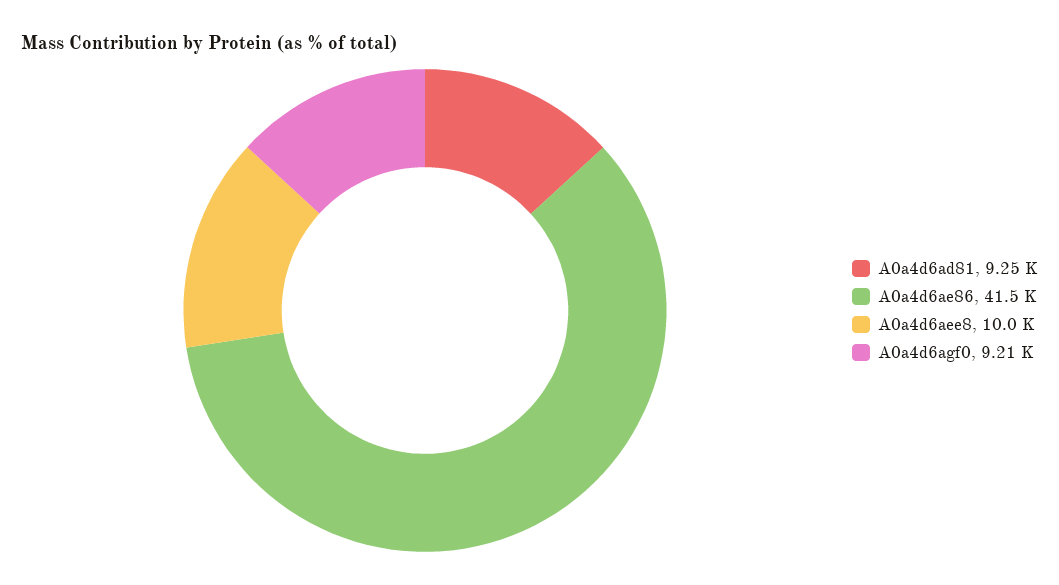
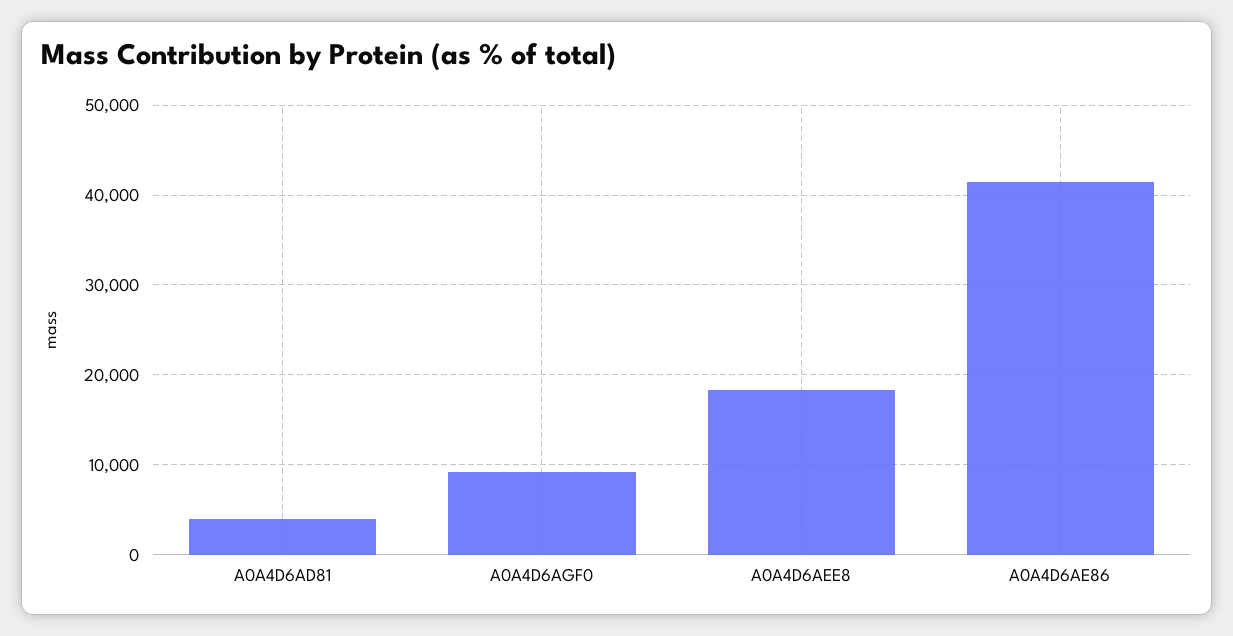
  {
-   "A0a4d6ad81": 9250,
+   "A0a4d6ad81": 4000,
    "A0a4d6ae86": 41500,
-   "A0a4d6aee8": 10000,
+   "A0a4d6aee8": 18000,
    "A0a4d6agf0": 9210
  }

